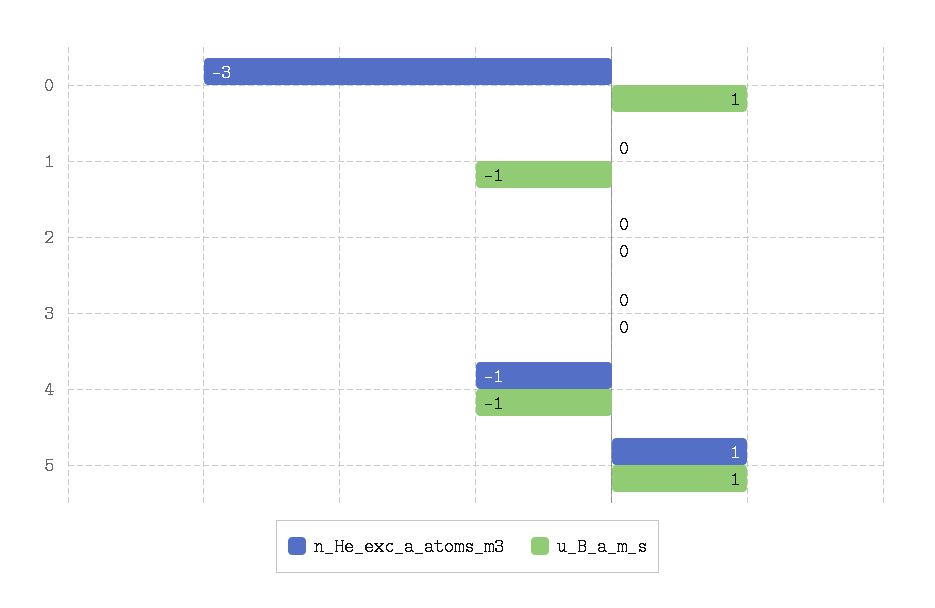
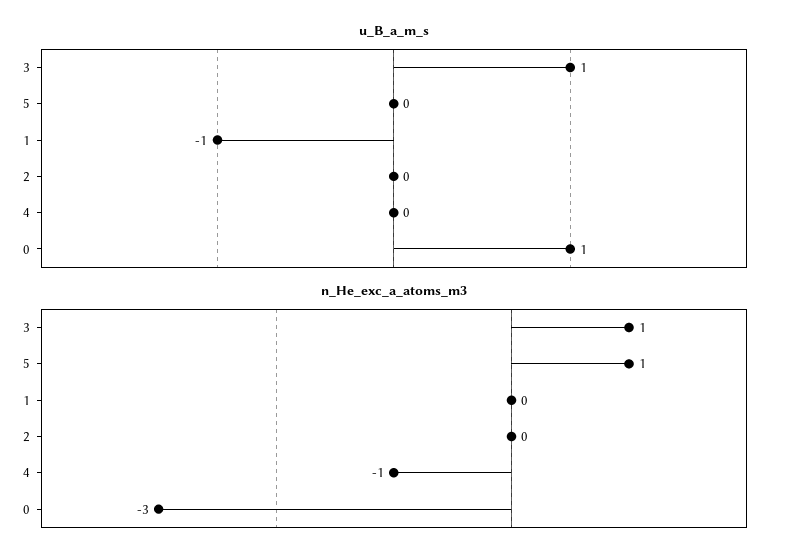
  {
    "n_He_exc_a_atoms_m3": {
      "0": -3,
      "1": 0,
      "2": 0,
-     "3": 0,
+     "3": 1,
      "4": -1,
      "5": 1
    },
    "u_B_a_m_s": {
      "0": 1,
      "1": -1,
      "2": 0,
-     "3": 0,
+     "3": 1,
-     "4": -1,
+     "4": 0,
-     "5": 1
+     "5": 0
    }
  }

